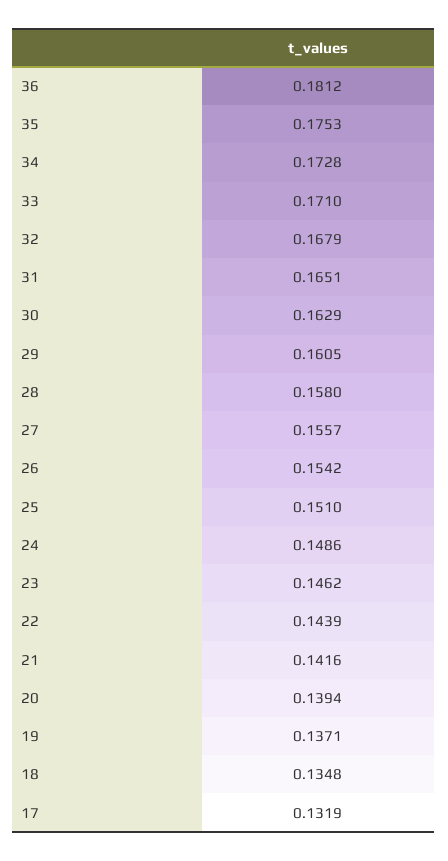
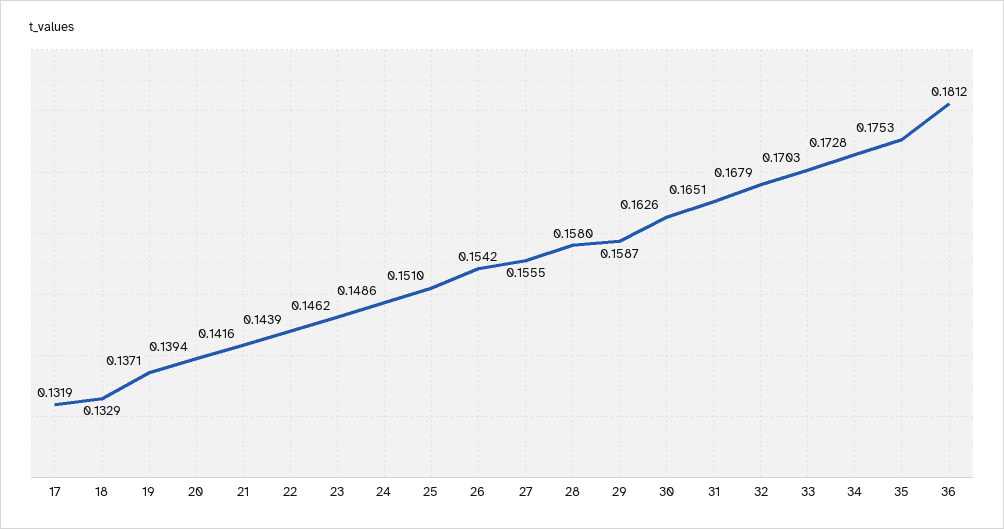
  {
    "36": 0.1812,
    "35": 0.1753,
    "34": 0.1728,
-   "33": 0.171,
+   "33": 0.1703,
    "32": 0.1679,
    "31": 0.1651,
-   "30": 0.1629,
+   "30": 0.1626,
-   "29": 0.1605,
+   "29": 0.1587,
    "28": 0.158,
-   "27": 0.1557,
+   "27": 0.1555,
    "26": 0.1542,
    "25": 0.151,
    "24": 0.1486,
    "23": 0.1462,
    "22": 0.1439,
    "21": 0.1416,
    "20": 0.1394,
    "19": 0.1371,
-   "18": 0.1348,
+   "18": 0.1329,
    "17": 0.1319
  }

